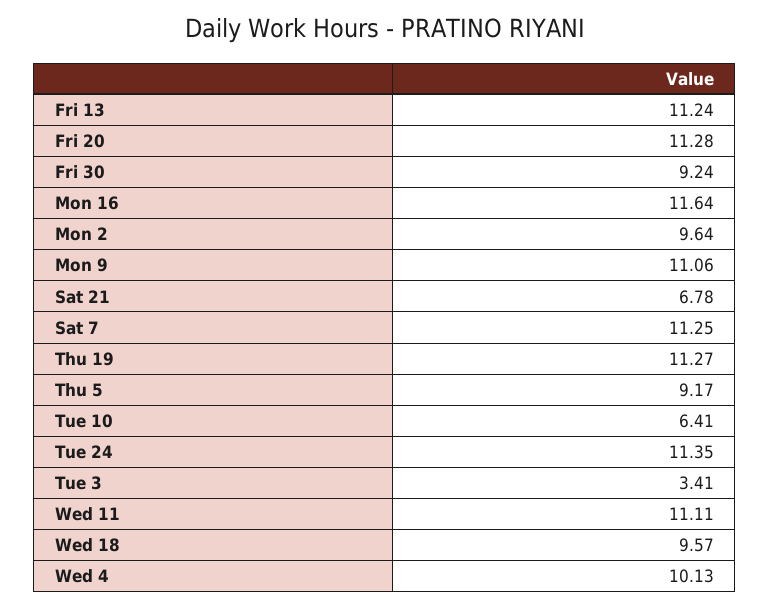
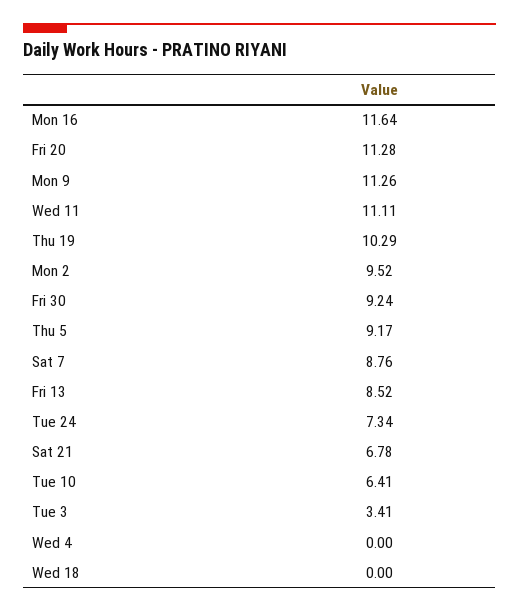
  {
-   "Fri 13": 11.24,
+   "Fri 13": 8.52,
    "Fri 20": 11.28,
    "Fri 30": 9.24,
    "Mon 16": 11.64,
-   "Mon 2": 9.64,
+   "Mon 2": 9.52,
-   "Mon 9": 11.06,
+   "Mon 9": 11.26,
    "Sat 21": 6.78,
-   "Sat 7": 11.25,
+   "Sat 7": 8.76,
-   "Thu 19": 11.27,
+   "Thu 19": 10.29,
    "Thu 5": 9.17,
    "Tue 10": 6.41,
-   "Tue 24": 11.35,
+   "Tue 24": 7.34,
    "Tue 3": 3.41,
    "Wed 11": 11.11,
-   "Wed 18": 9.57,
+   "Wed 18": 0,
-   "Wed 4": 10.13
+   "Wed 4": 0
  }

